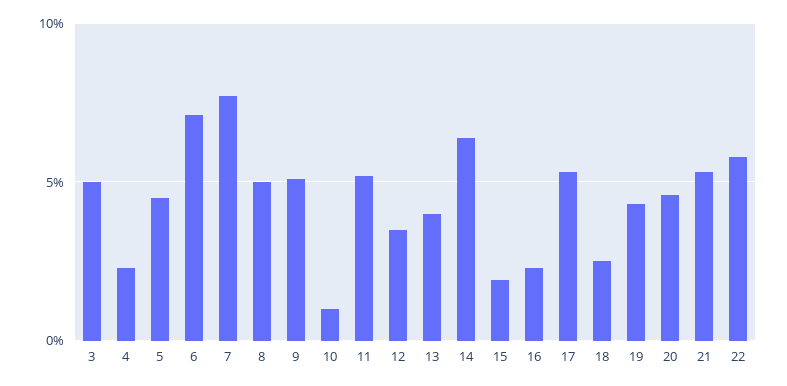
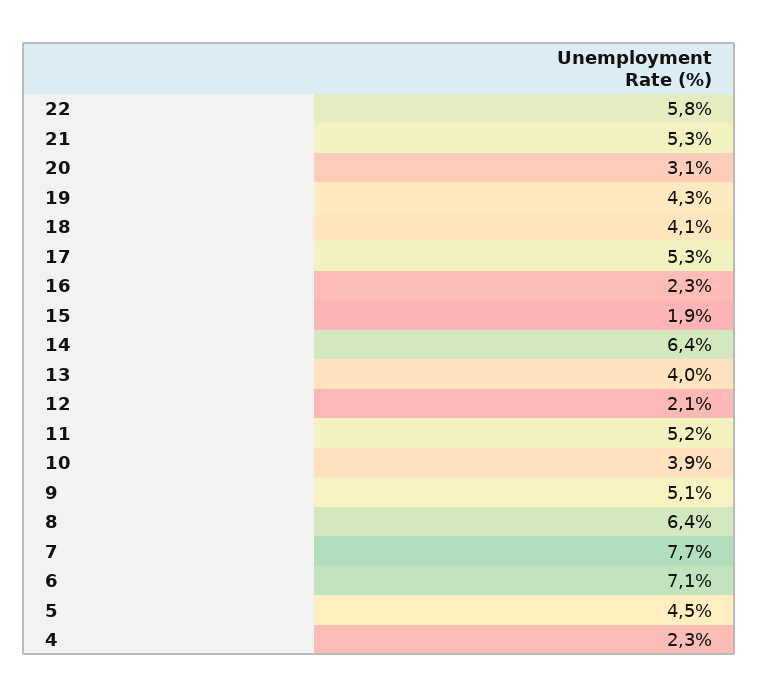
  {
-   "3": 5,
    "4": 2.3,
    "5": 4.5,
    "6": 7.1,
    "7": 7.7,
-   "8": 5,
+   "8": 6.4,
    "9": 5.1,
-   "10": 1,
+   "10": 3.9,
    "11": 5.2,
-   "12": 3.5,
+   "12": 2.1,
    "13": 4,
    "14": 6.4,
    "15": 1.9,
    "16": 2.3,
    "17": 5.3,
-   "18": 2.5,
+   "18": 4.1,
    "19": 4.3,
-   "20": 4.5,
+   "20": 3.1,
    "21": 5.3,
    "22": 5.8
  }

